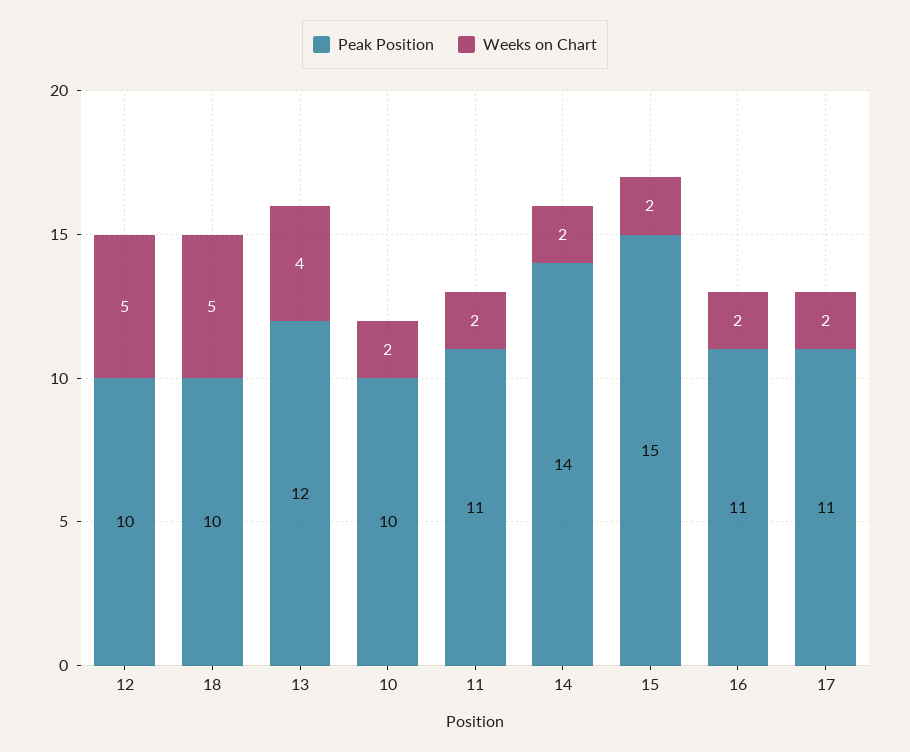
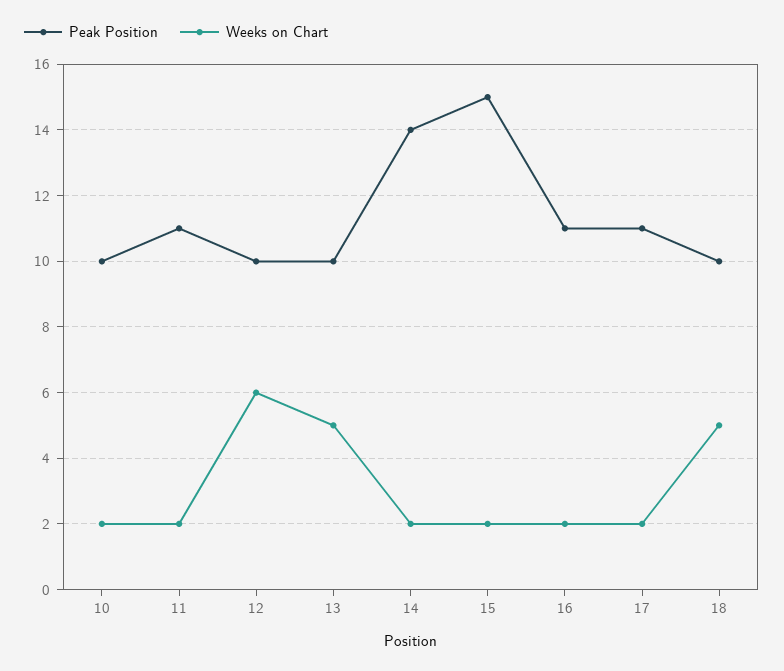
  {
    "Peak Position": {
      "12": 10,
      "18": 10,
-     "13": 12,
+     "13": 10,
      "10": 10,
      "11": 11,
      "14": 14,
      "15": 15,
      "16": 11,
      "17": 11
    },
    "Weeks on Chart": {
-     "12": 5,
+     "12": 6,
      "18": 5,
-     "13": 4,
+     "13": 5,
      "10": 2,
      "11": 2,
      "14": 2,
      "15": 2,
      "16": 2,
      "17": 2
    }
  }

